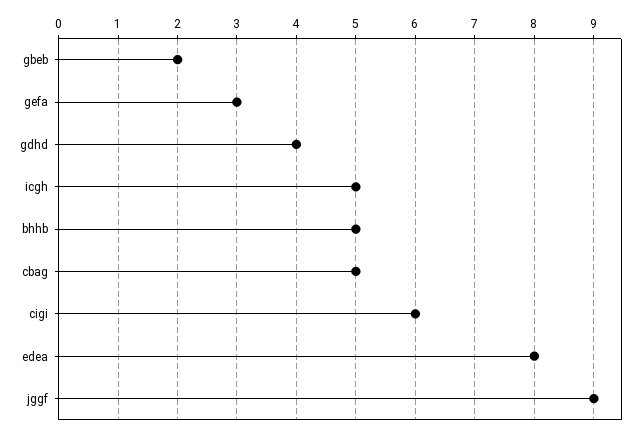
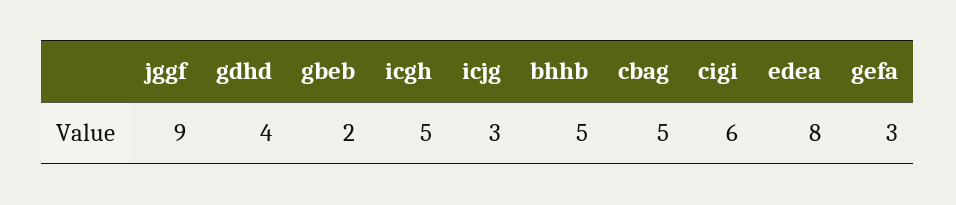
  {
    "gbeb": 2,
    "gefa": 3,
    "gdhd": 4,
    "icgh": 5,
    "bhhb": 5,
    "cbag": 5,
    "cigi": 6,
    "edea": 8,
-   "jggf": 9
+   "jggf": 9,
+   "icjg": 3
  }

